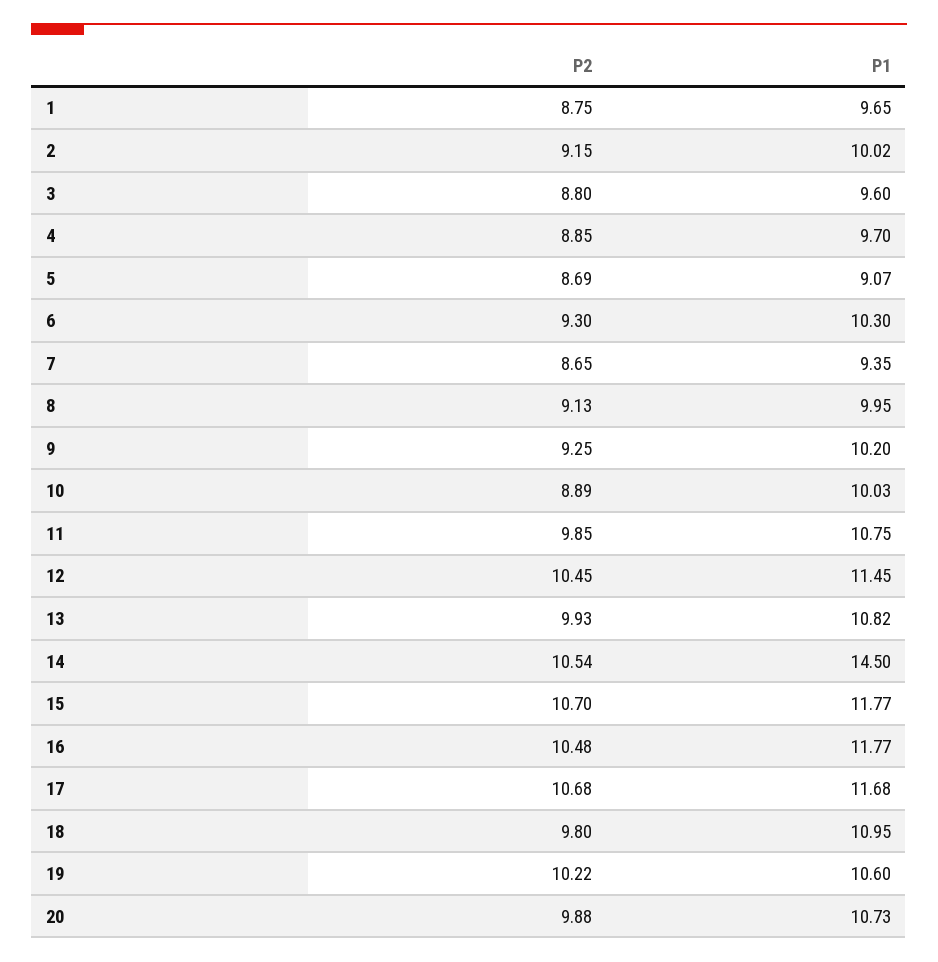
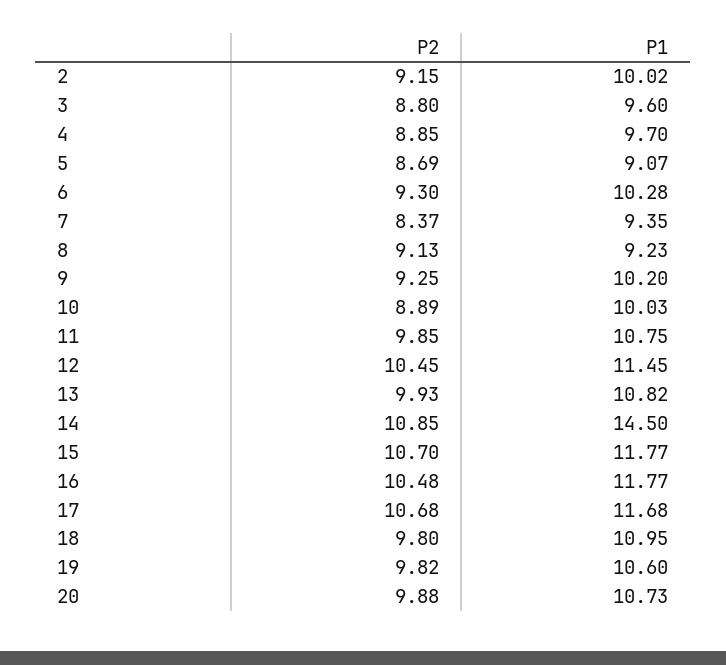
  {
    "P2": {
-     "1": 8.75,
      "2": 9.15,
      "3": 8.8,
      "4": 8.85,
      "5": 8.69,
      "6": 9.3,
-     "7": 8.65,
+     "7": 8.37,
      "8": 9.13,
      "9": 9.25,
      "10": 8.89,
      "11": 9.85,
      "12": 10.45,
      "13": 9.93,
-     "14": 10.54,
+     "14": 10.85,
      "15": 10.7,
      "16": 10.48,
      "17": 10.68,
      "18": 9.8,
-     "19": 10.22,
+     "19": 9.82,
      "20": 9.88
    },
    "P1": {
-     "1": 9.65,
      "2": 10.02,
      "3": 9.6,
      "4": 9.7,
      "5": 9.07,
-     "6": 10.3,
+     "6": 10.28,
      "7": 9.35,
-     "8": 9.95,
+     "8": 9.23,
      "9": 10.2,
      "10": 10.03,
      "11": 10.75,
      "12": 11.45,
      "13": 10.82,
      "14": 14.5,
      "15": 11.77,
      "16": 11.77,
      "17": 11.68,
      "18": 10.95,
      "19": 10.6,
      "20": 10.73
    }
  }

